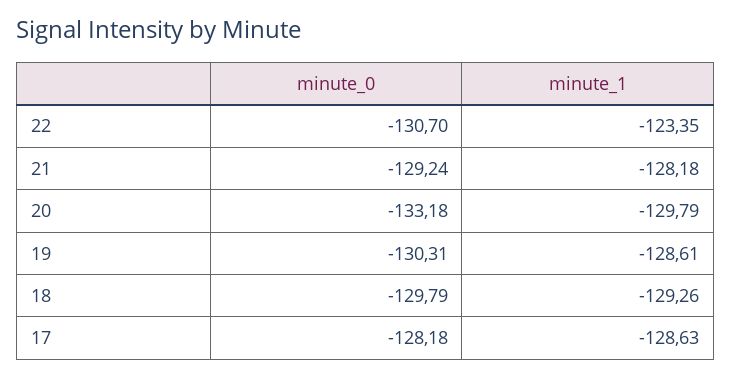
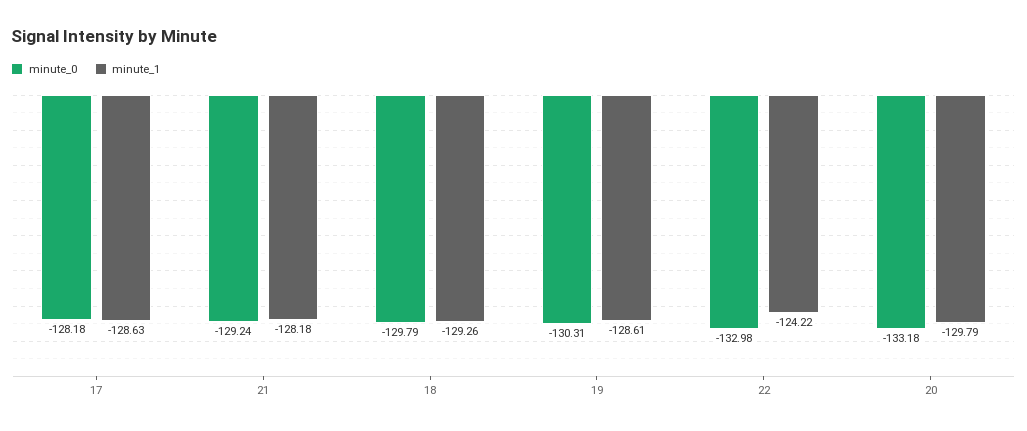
  {
    "minute_0": {
-     "22": -130.7,
+     "22": -132.98,
      "21": -129.24,
      "20": -133.18,
      "19": -130.31,
      "18": -129.79,
      "17": -128.18
    },
    "minute_1": {
-     "22": -123.35,
+     "22": -124.22,
      "21": -128.18,
      "20": -129.79,
      "19": -128.61,
      "18": -129.26,
      "17": -128.63
    }
  }

